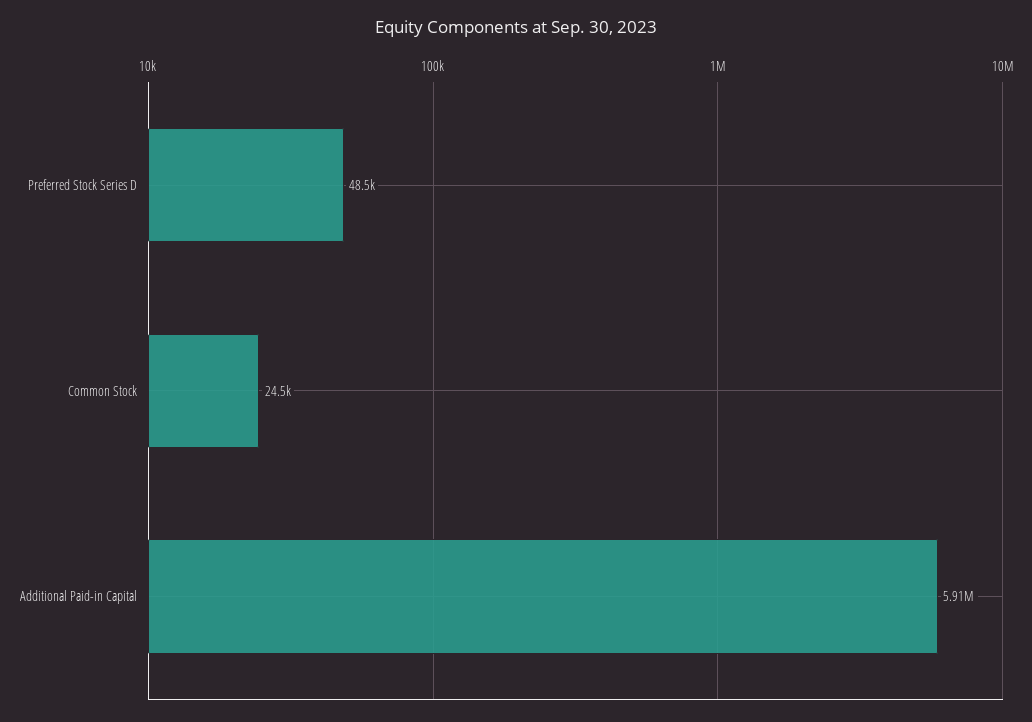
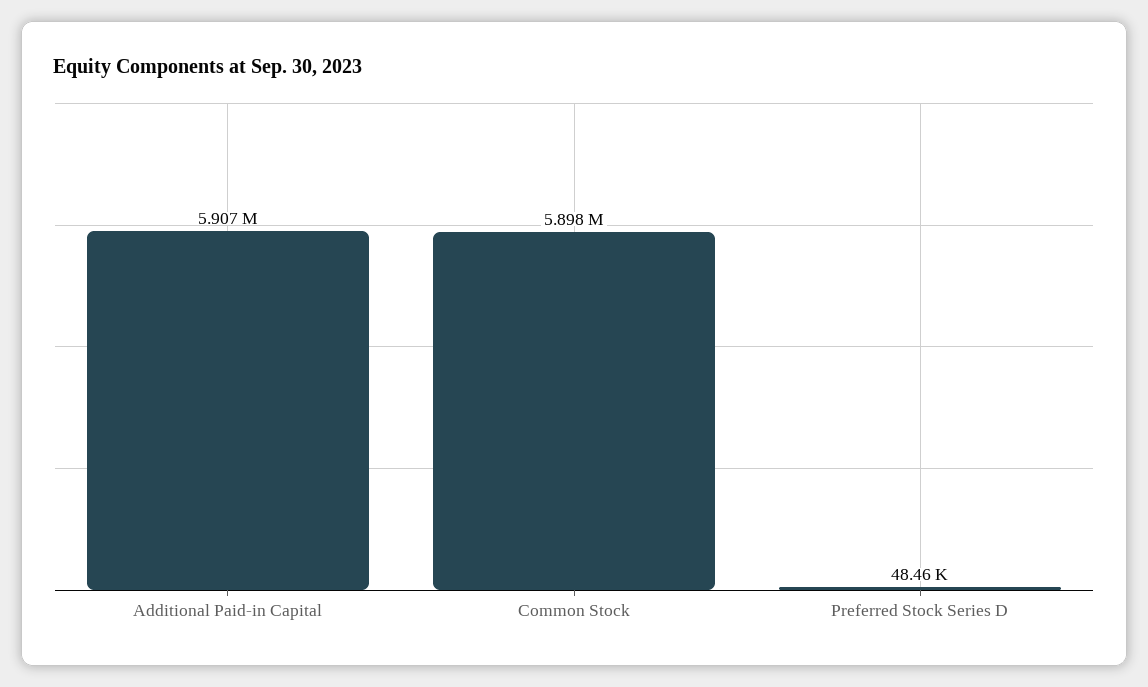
  {
    "Preferred Stock Series D": 48460,
-   "Common Stock": 24500,
+   "Common Stock": 5898000,
    "Additional Paid-in Capital": 5907000
  }

